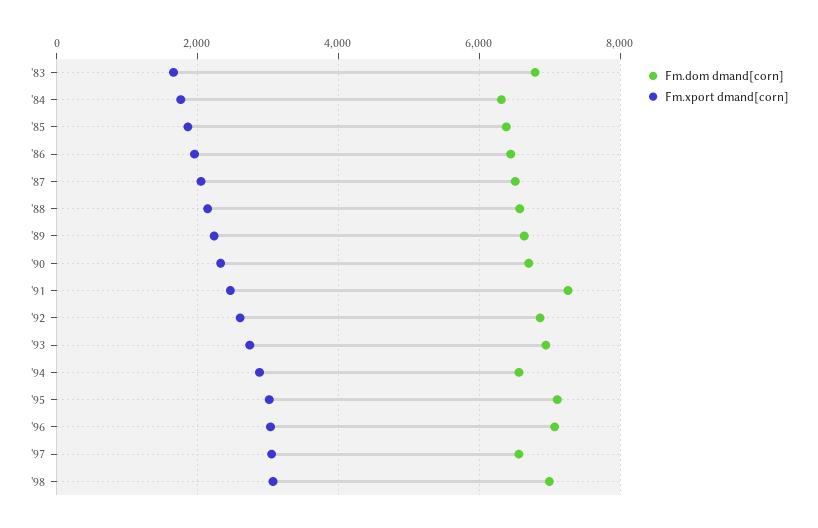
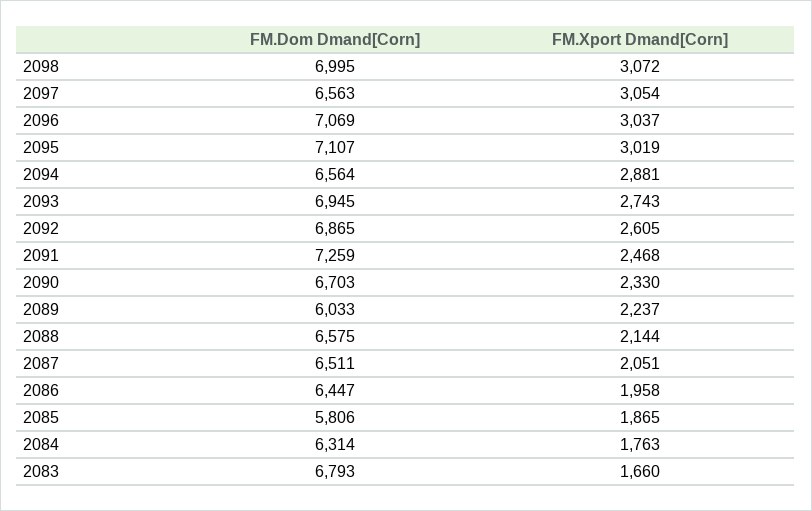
  {
    "Fm.dom dmand[corn]": {
      "'83": 6793,
      "'84": 6314,
-     "'85": 6400,
+     "'85": 5806,
      "'86": 6447,
      "'87": 6511,
      "'88": 6575,
-     "'89": 6600,
+     "'89": 6033,
      "'90": 6703,
      "'91": 7259,
      "'92": 6865,
      "'93": 6945,
      "'94": 6564,
      "'95": 7107,
      "'96": 7069,
      "'97": 6563,
      "'98": 6995
    },
    "Fm.xport dmand[corn]": {
      "'83": 1660,
      "'84": 1763,
      "'85": 1865,
      "'86": 1958,
      "'87": 2051,
      "'88": 2144,
      "'89": 2237,
      "'90": 2330,
      "'91": 2468,
      "'92": 2605,
      "'93": 2743,
      "'94": 2881,
      "'95": 3019,
      "'96": 3037,
      "'97": 3054,
      "'98": 3072
    }
  }

